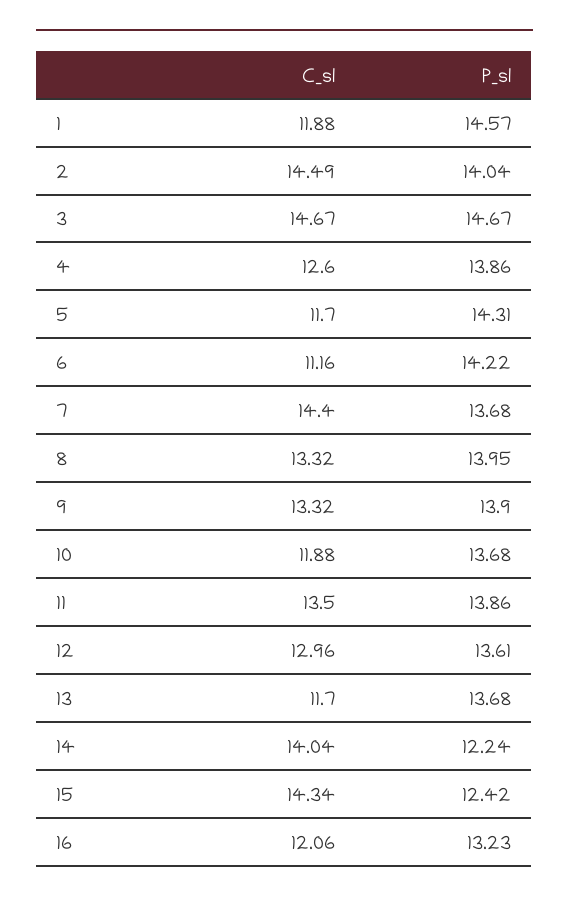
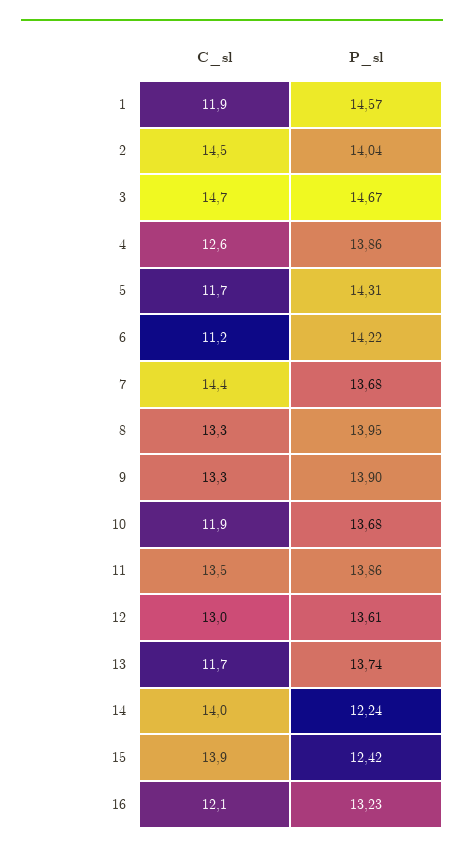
  {
    "C_sl": {
      "1": 11.88,
      "2": 14.49,
      "3": 14.67,
      "4": 12.6,
      "5": 11.7,
      "6": 11.16,
      "7": 14.4,
      "8": 13.32,
      "9": 13.32,
      "10": 11.88,
      "11": 13.5,
      "12": 12.96,
      "13": 11.7,
      "14": 14.04,
-     "15": 14.34,
+     "15": 13.9,
      "16": 12.06
    },
    "P_sl": {
      "1": 14.57,
      "2": 14.04,
      "3": 14.67,
      "4": 13.86,
      "5": 14.31,
      "6": 14.22,
      "7": 13.68,
      "8": 13.95,
      "9": 13.9,
      "10": 13.68,
      "11": 13.86,
      "12": 13.61,
-     "13": 13.68,
+     "13": 13.74,
      "14": 12.24,
      "15": 12.42,
      "16": 13.23
    }
  }

